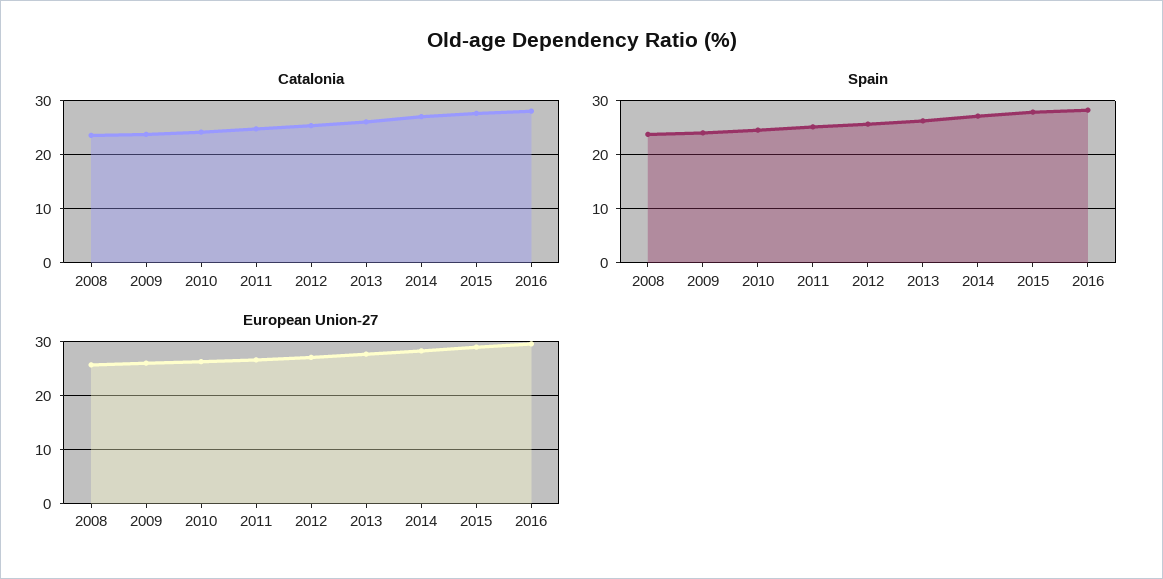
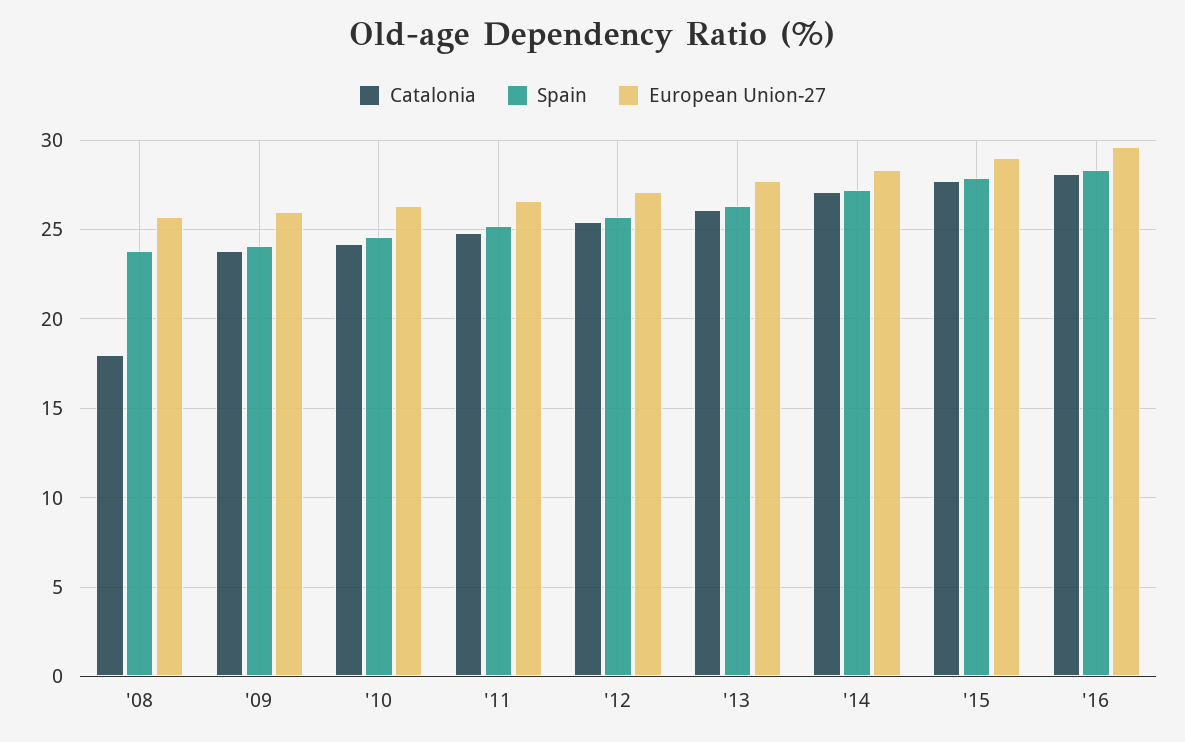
  {
    "Catalonia": {
-     "2008": 24,
+     "2008": 18,
      "2009": 24,
      "2010": 24,
      "2011": 25,
      "2012": 25.5,
      "2013": 26,
      "2014": 27,
      "2015": 27.5,
      "2016": 28
    },
    "Spain": {
      "2008": 24,
      "2009": 24,
      "2010": 24.5,
      "2011": 25,
      "2012": 25.5,
      "2013": 26.5,
      "2014": 27,
      "2015": 28,
      "2016": 28.5
    },
    "European Union-27": {
      "2008": 25.5,
      "2009": 26,
      "2010": 26.5,
      "2011": 26.5,
      "2012": 27,
      "2013": 27.5,
      "2014": 28.5,
      "2015": 29,
      "2016": 29.5
    }
  }

